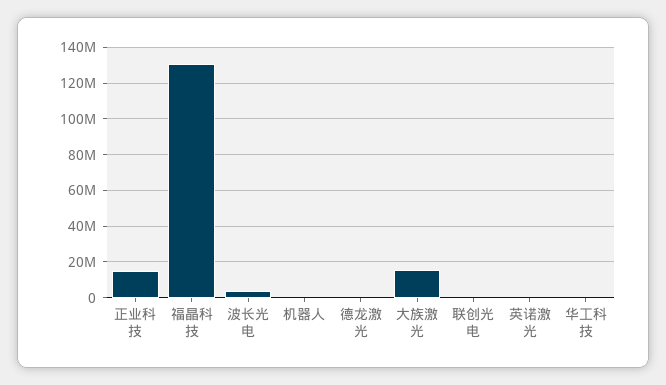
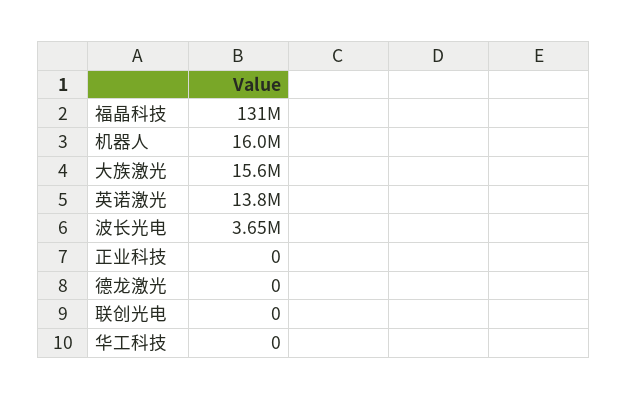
  {
-   "正业科技": 15000000,
+   "正业科技": 0,
    "福晶科技": 131000000,
    "波长光电": 3650000,
-   "机器人": 0,
+   "机器人": 16000000,
    "德龙激光": 0,
    "大族激光": 15600000,
    "联创光电": 0,
-   "英诺激光": 0,
+   "英诺激光": 13800000,
    "华工科技": 0
  }

